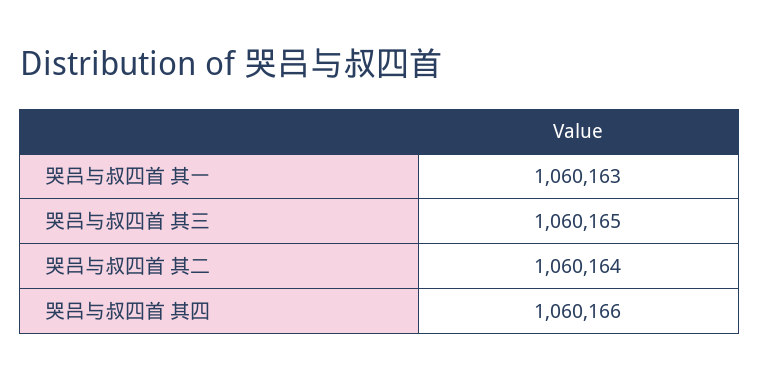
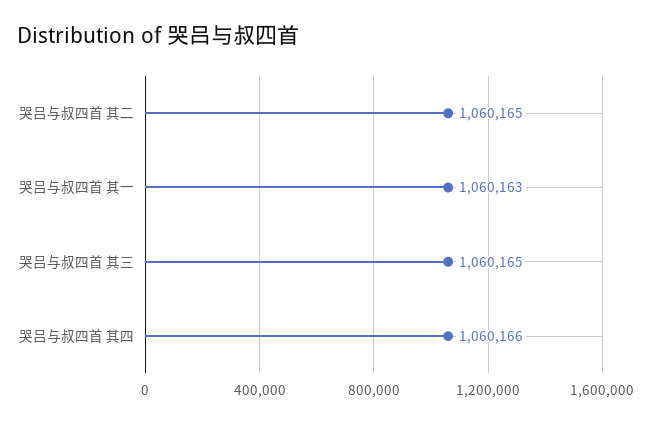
  {
    "哭吕与叔四首 其一": 1060163,
    "哭吕与叔四首 其三": 1060165,
-   "哭吕与叔四首 其二": 1060164,
+   "哭吕与叔四首 其二": 1060165,
    "哭吕与叔四首 其四": 1060166
  }

